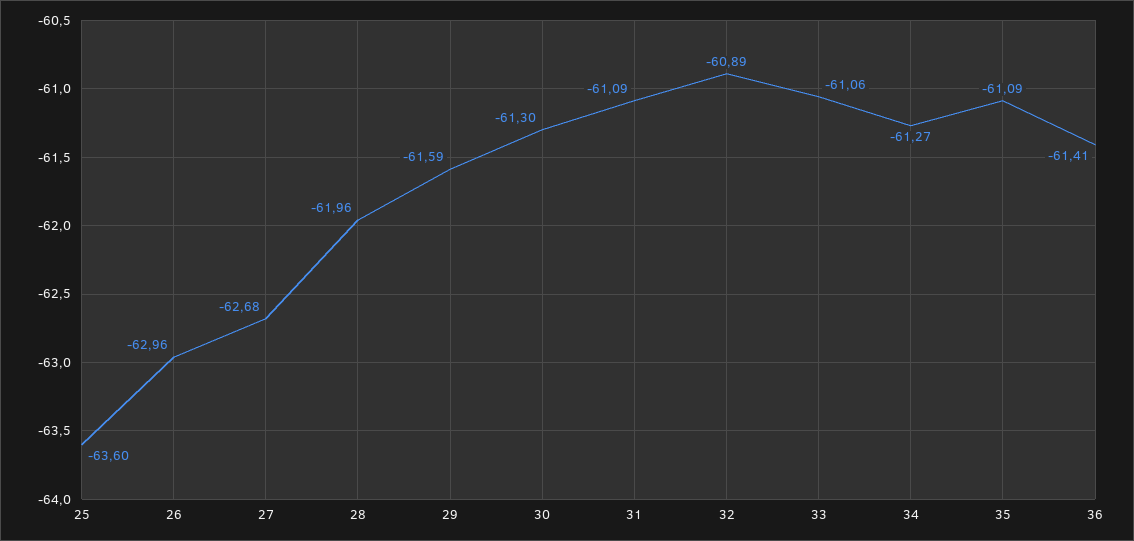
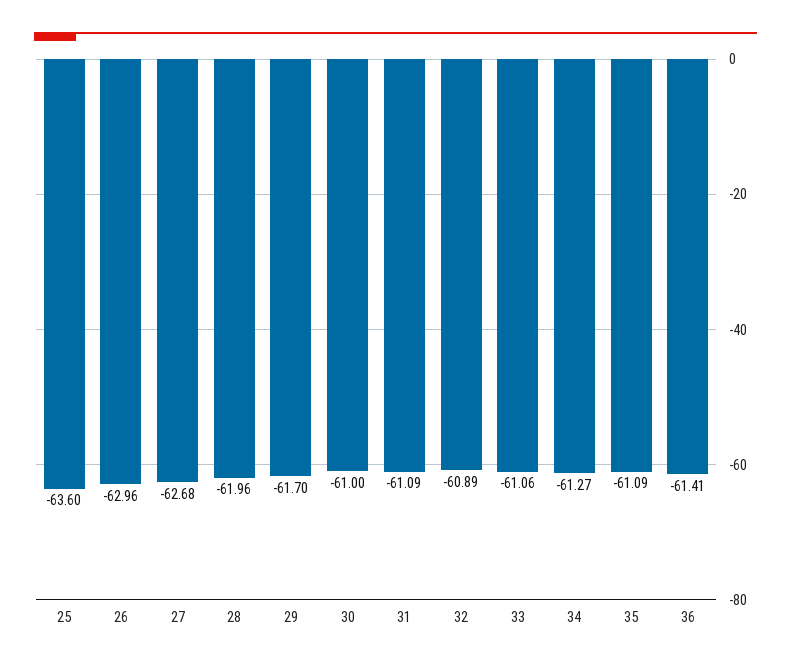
  {
    "25": -63.6,
    "26": -62.96,
    "27": -62.68,
    "28": -61.96,
-   "29": -61.59,
+   "29": -61.7,
-   "30": -61.3,
+   "30": -61,
    "31": -61.09,
    "32": -60.89,
    "33": -61.06,
    "34": -61.27,
    "35": -61.09,
    "36": -61.41
  }

